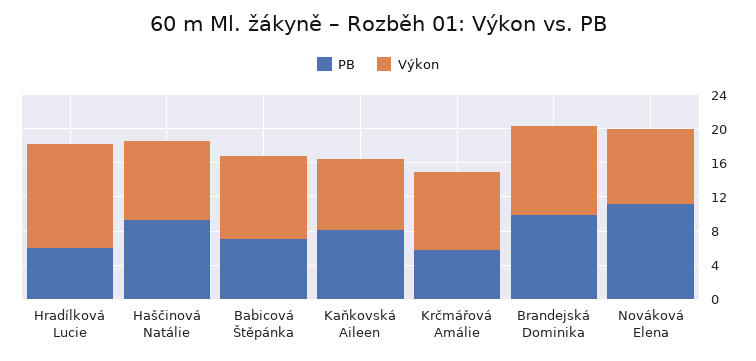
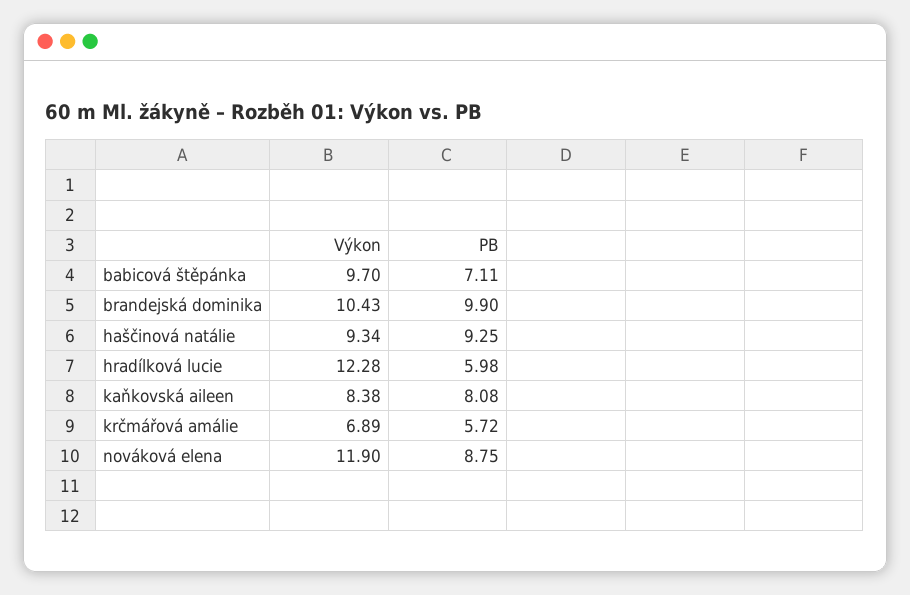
  {
    "PB": {
      "Hradílková Lucie": 5.98,
      "Haščinová Natálie": 9.25,
      "Babicová Štěpánka": 7.11,
      "Kaňkovská Aileen": 8.08,
      "Krčmářová Amálie": 5.72,
      "Brandejská Dominika": 9.9,
-     "Nováková Elena": 11
+     "Nováková Elena": 8.75
    },
    "Výkon": {
      "Hradílková Lucie": 12.28,
      "Haščinová Natálie": 9.34,
      "Babicová Štěpánka": 9.7,
      "Kaňkovská Aileen": 8.38,
-     "Krčmářová Amálie": 9,
+     "Krčmářová Amálie": 6.89,
      "Brandejská Dominika": 10.43,
-     "Nováková Elena": 9
+     "Nováková Elena": 11.9
    }
  }

